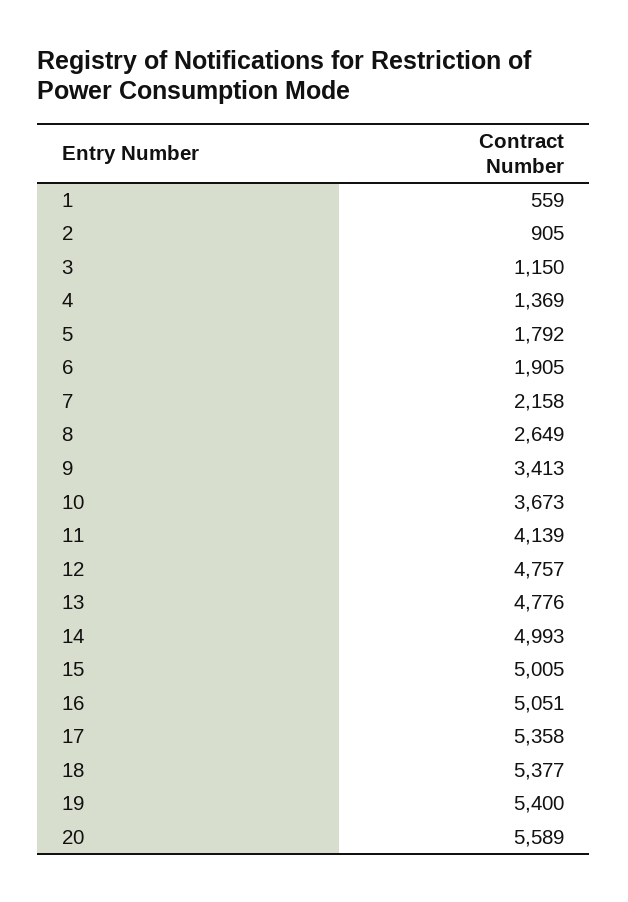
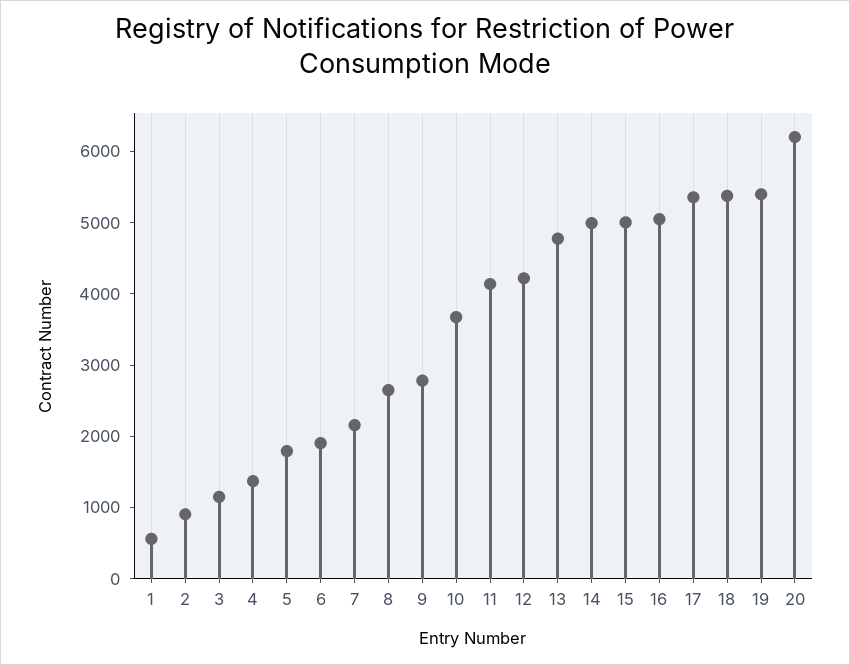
  {
    "1": 559,
    "2": 905,
    "3": 1150,
    "4": 1369,
    "5": 1792,
    "6": 1905,
    "7": 2158,
    "8": 2649,
-   "9": 3413,
+   "9": 2800,
    "10": 3673,
    "11": 4139,
-   "12": 4757,
+   "12": 4200,
    "13": 4776,
    "14": 4993,
    "15": 5005,
    "16": 5051,
    "17": 5358,
    "18": 5377,
    "19": 5400,
-   "20": 5589
+   "20": 6200
  }

